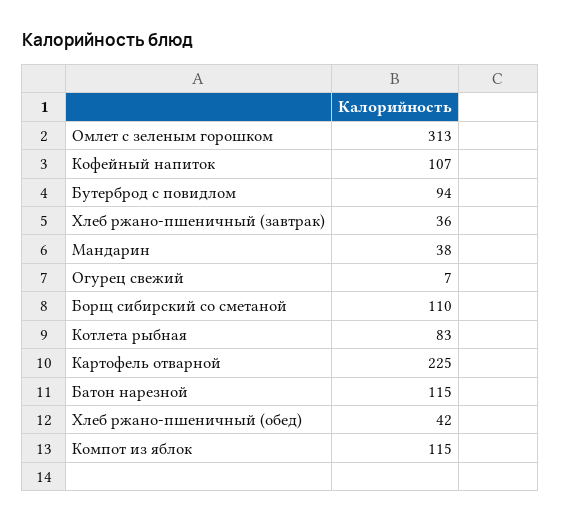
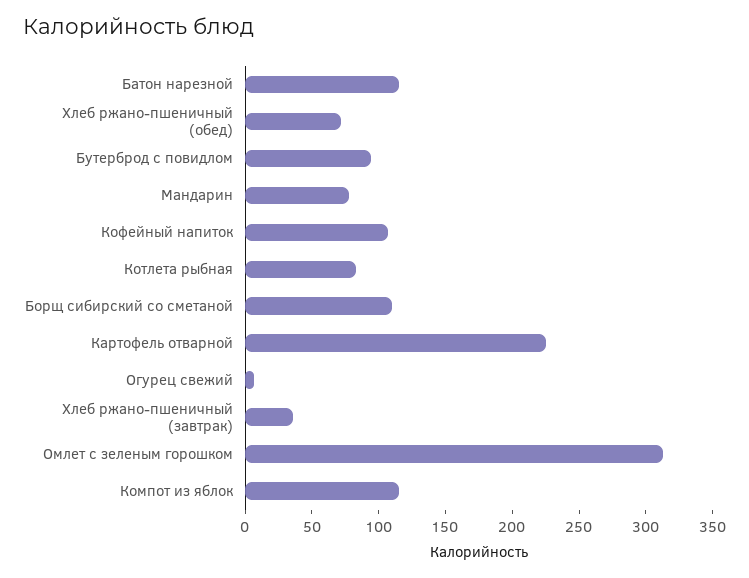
  {
    "Омлет с зеленым горошком": 313,
    "Кофейный напиток": 107,
    "Бутерброд с повидлом": 94,
    "Хлеб ржано-пшеничный (завтрак)": 36,
-   "Мандарин": 38,
+   "Мандарин": 80,
    "Огурец свежий": 7,
    "Борщ сибирский со сметаной": 110,
    "Котлета рыбная": 83,
    "Картофель отварной": 225,
    "Батон нарезной": 115,
-   "Хлеб ржано-пшеничный (обед)": 42,
+   "Хлеб ржано-пшеничный (обед)": 70,
    "Компот из яблок": 115
  }

